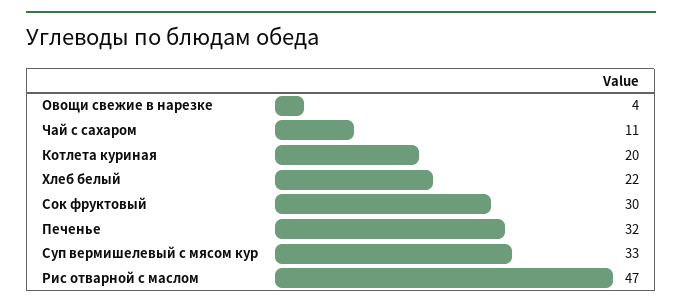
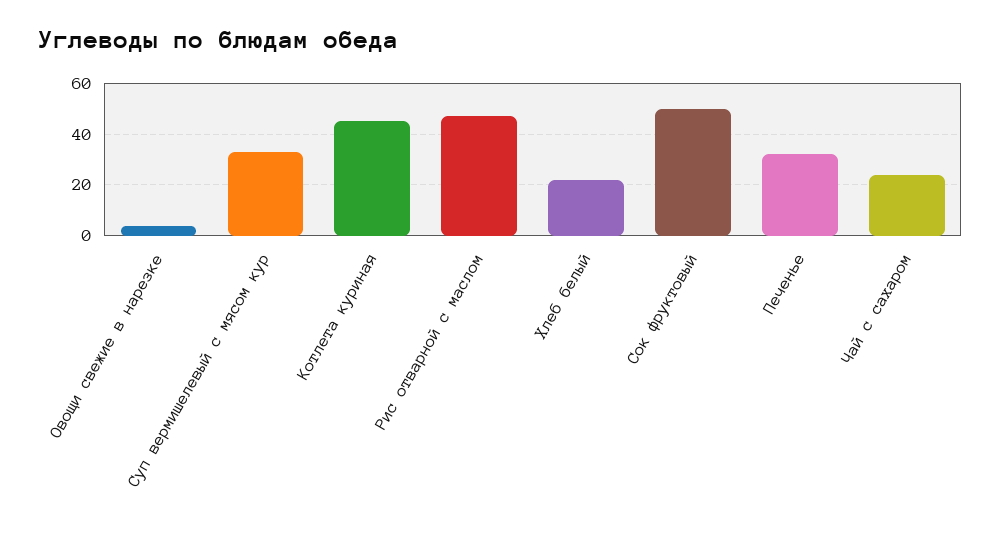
  {
    "Овощи свежие в нарезке": 4,
-   "Чай с сахаром": 11,
+   "Чай с сахаром": 25,
-   "Котлета куриная": 20,
+   "Котлета куриная": 45,
    "Хлеб белый": 22,
-   "Сок фруктовый": 30,
+   "Сок фруктовый": 50,
    "Печенье": 32,
    "Суп вермишелевый с мясом кур": 33,
    "Рис отварной с маслом": 47
  }

